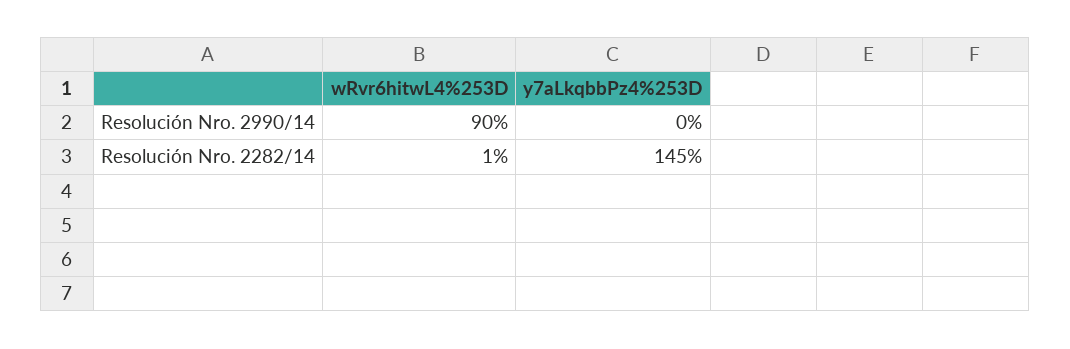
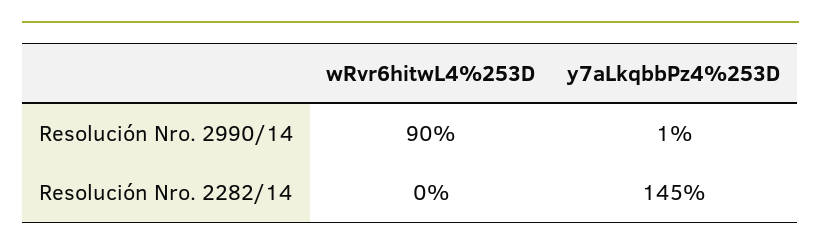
  {
    "wRvr6hitwL4%253D": {
      "Resolución Nro. 2990/14": 90,
-     "Resolución Nro. 2282/14": 1
+     "Resolución Nro. 2282/14": 0
    },
    "y7aLkqbbPz4%253D": {
-     "Resolución Nro. 2990/14": 0,
+     "Resolución Nro. 2990/14": 1,
      "Resolución Nro. 2282/14": 145
    }
  }

